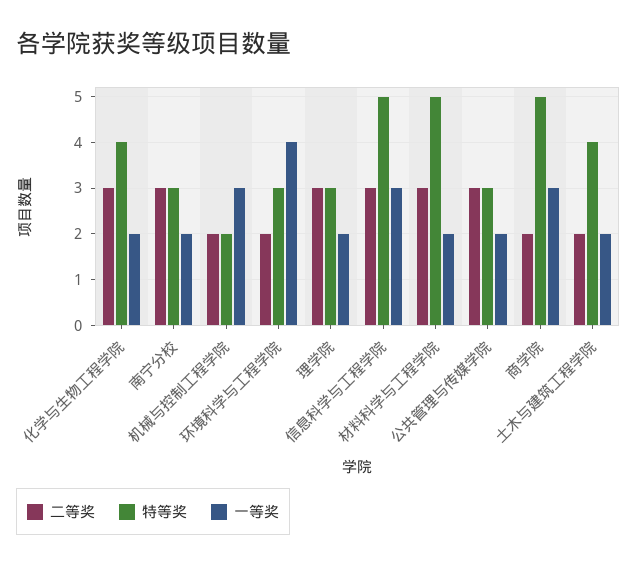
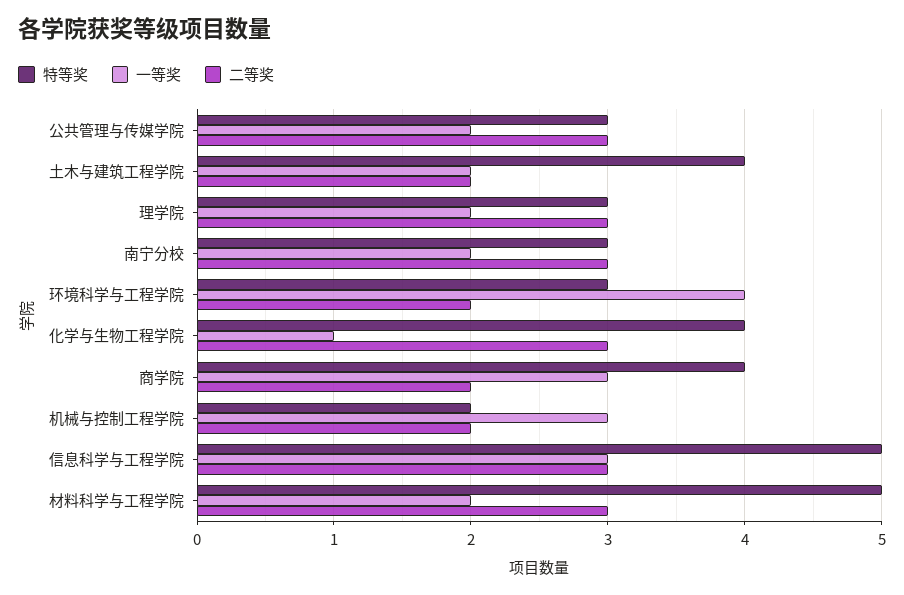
  {
    "二等奖": {
      "化学与生物工程学院": 3,
      "南宁分校": 3,
      "机械与控制工程学院": 2,
      "环境科学与工程学院": 2,
      "理学院": 3,
      "信息科学与工程学院": 3,
      "材料科学与工程学院": 3,
      "公共管理与传媒学院": 3,
      "商学院": 2,
      "土木与建筑工程学院": 2
    },
    "特等奖": {
      "化学与生物工程学院": 4,
      "南宁分校": 3,
      "机械与控制工程学院": 2,
      "环境科学与工程学院": 3,
      "理学院": 3,
      "信息科学与工程学院": 5,
      "材料科学与工程学院": 5,
      "公共管理与传媒学院": 3,
-     "商学院": 5,
+     "商学院": 4,
      "土木与建筑工程学院": 4
    },
    "一等奖": {
-     "化学与生物工程学院": 2,
+     "化学与生物工程学院": 1,
      "南宁分校": 2,
      "机械与控制工程学院": 3,
      "环境科学与工程学院": 4,
      "理学院": 2,
      "信息科学与工程学院": 3,
      "材料科学与工程学院": 2,
      "公共管理与传媒学院": 2,
      "商学院": 3,
      "土木与建筑工程学院": 2
    }
  }

